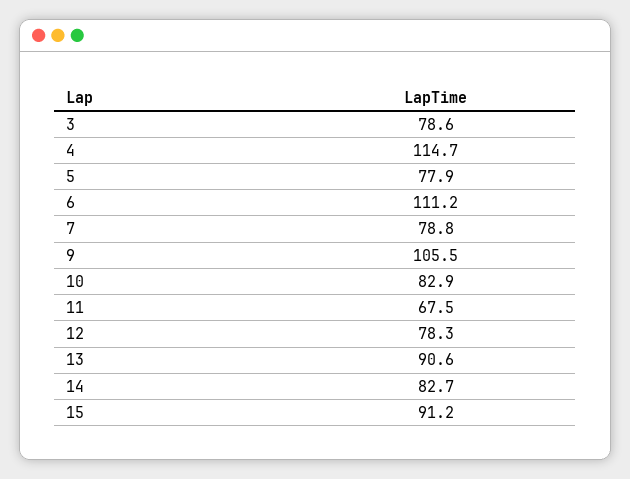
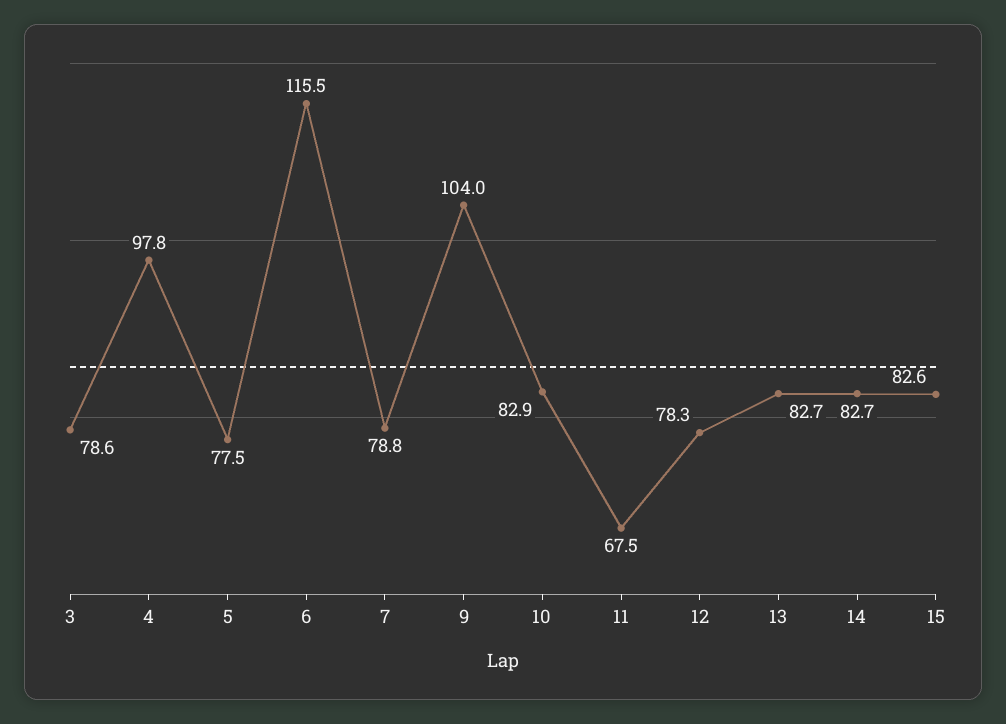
  {
    "3": 78.6,
-   "4": 114.7,
+   "4": 97.8,
-   "5": 77.9,
+   "5": 77.5,
-   "6": 111.2,
+   "6": 115.5,
    "7": 78.8,
-   "9": 105.5,
+   "9": 104,
    "10": 82.9,
    "11": 67.5,
    "12": 78.3,
-   "13": 90.6,
+   "13": 82.7,
    "14": 82.7,
-   "15": 91.2
+   "15": 82.6
  }

